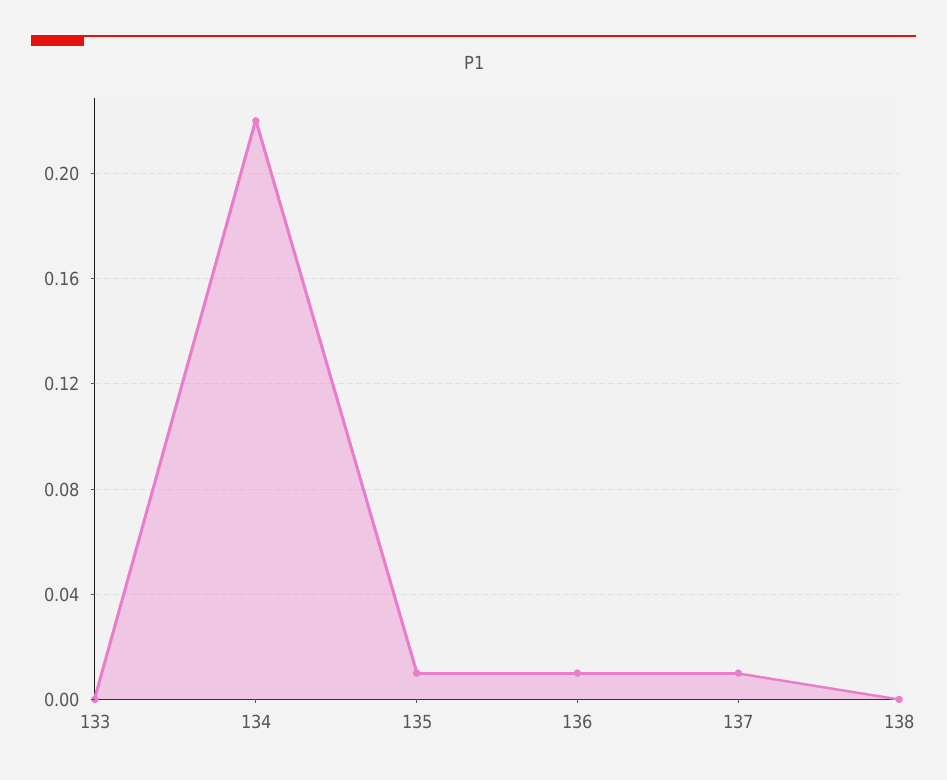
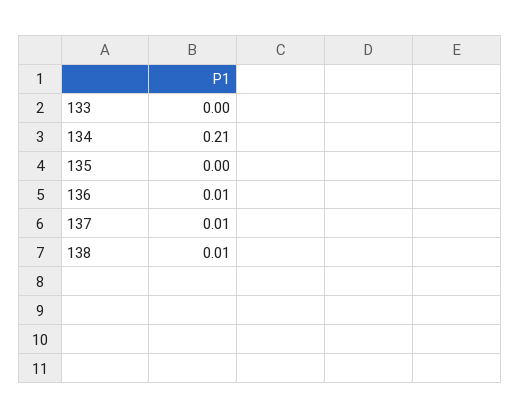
  {
    "133": 0,
-   "134": 0.22,
+   "134": 0.21,
-   "135": 0.01,
+   "135": 0,
    "136": 0.01,
    "137": 0.01,
-   "138": 0
+   "138": 0.01
  }

